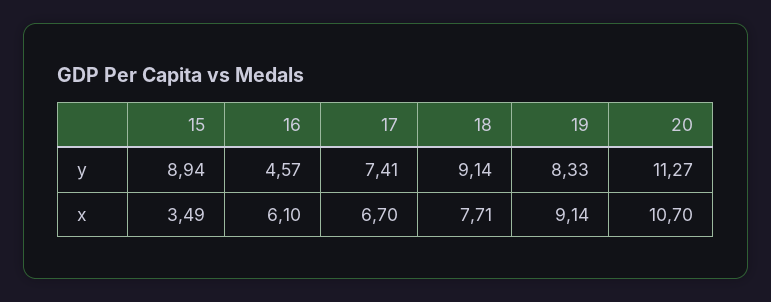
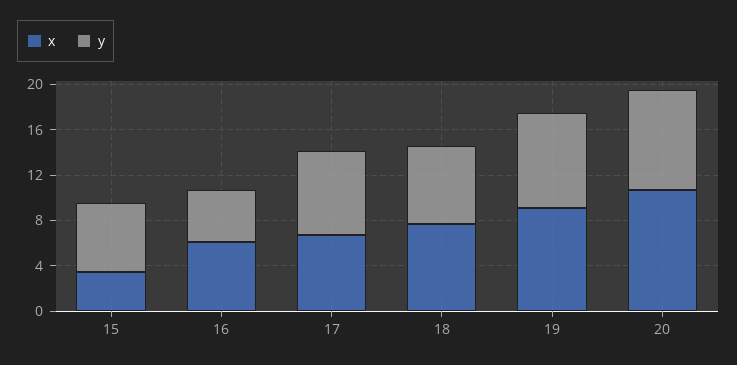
  {
    "y": {
-     "15": 8.94,
+     "15": 6,
      "16": 4.57,
      "17": 7.41,
-     "18": 9.14,
+     "18": 7,
      "19": 8.33,
-     "20": 11.27
+     "20": 9
    },
    "x": {
      "15": 3.49,
      "16": 6.1,
      "17": 6.7,
      "18": 7.71,
      "19": 9.14,
      "20": 10.7
    }
  }

